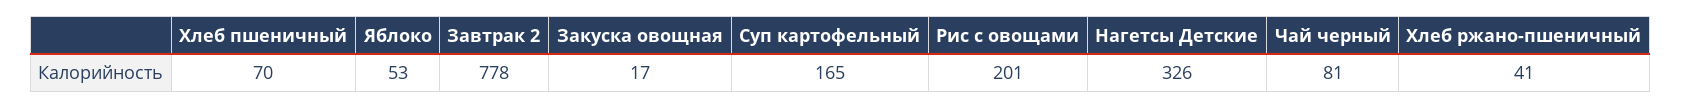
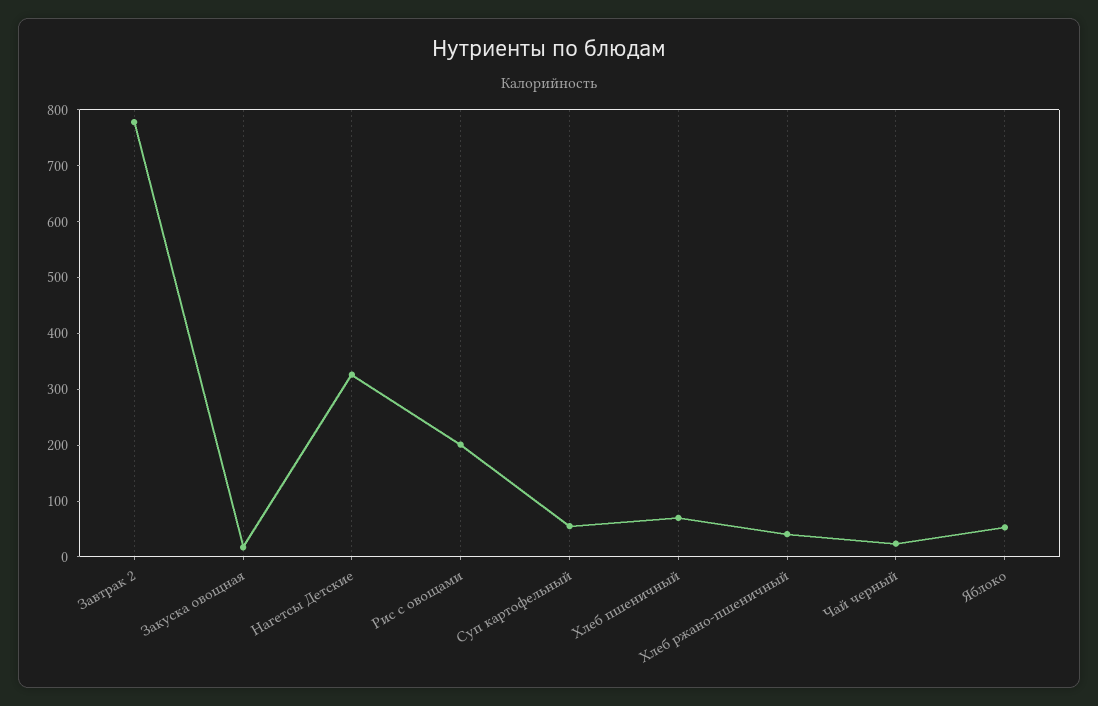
  {
    "Хлеб пшеничный": 70,
    "Яблоко": 53,
    "Завтрак 2": 778,
    "Закуска овощная": 17,
-   "Суп картофельный": 165,
+   "Суп картофельный": 60,
    "Рис с овощами": 201,
    "Нагетсы Детские": 326,
-   "Чай черный": 81,
+   "Чай черный": 20,
    "Хлеб ржано-пшеничный": 41
  }

